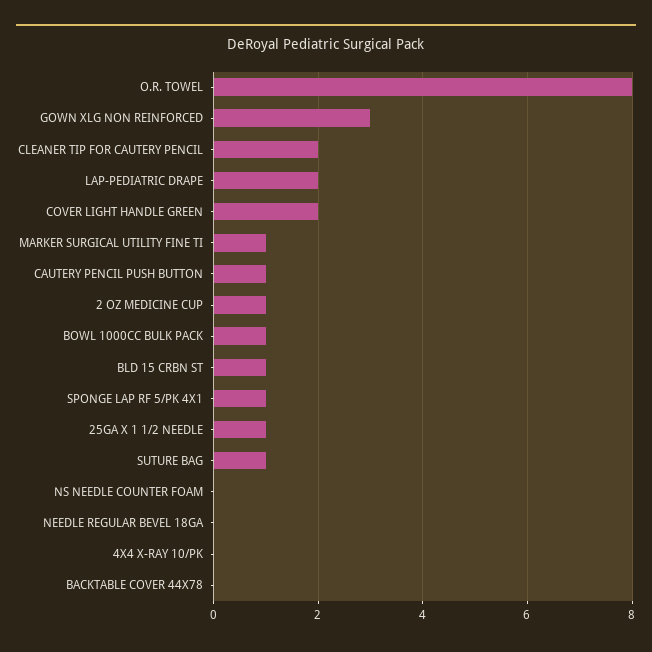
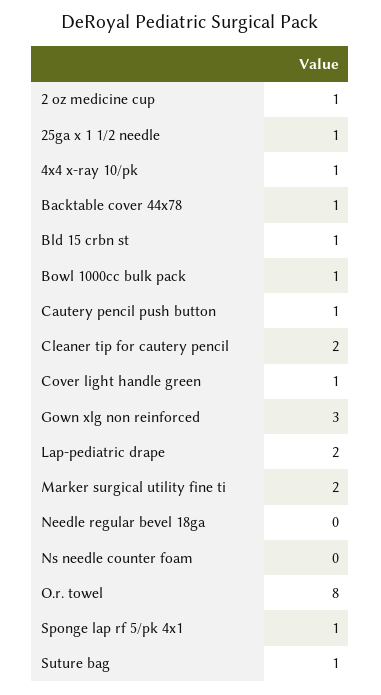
  {
    "O.R. TOWEL": 8,
    "GOWN XLG NON REINFORCED": 3,
    "CLEANER TIP FOR CAUTERY PENCIL": 2,
    "LAP-PEDIATRIC DRAPE": 2,
-   "COVER LIGHT HANDLE GREEN": 2,
+   "COVER LIGHT HANDLE GREEN": 1,
-   "MARKER SURGICAL UTILITY FINE TI": 1,
+   "MARKER SURGICAL UTILITY FINE TI": 2,
    "CAUTERY PENCIL PUSH BUTTON": 1,
    "2 OZ MEDICINE CUP": 1,
    "BOWL 1000CC BULK PACK": 1,
    "BLD 15 CRBN ST": 1,
    "SPONGE LAP RF 5/PK 4X1": 1,
    "25GA X 1 1/2 NEEDLE": 1,
    "SUTURE BAG": 1,
    "NS NEEDLE COUNTER FOAM": 0,
    "NEEDLE REGULAR BEVEL 18GA": 0,
-   "4X4 X-RAY 10/PK": 0,
+   "4X4 X-RAY 10/PK": 1,
-   "BACKTABLE COVER 44X78": 0
+   "BACKTABLE COVER 44X78": 1
  }

